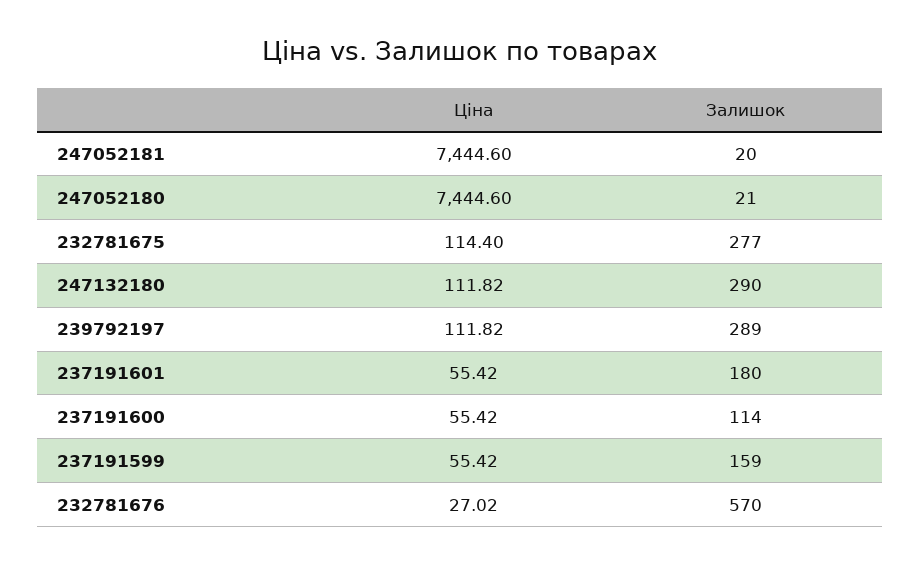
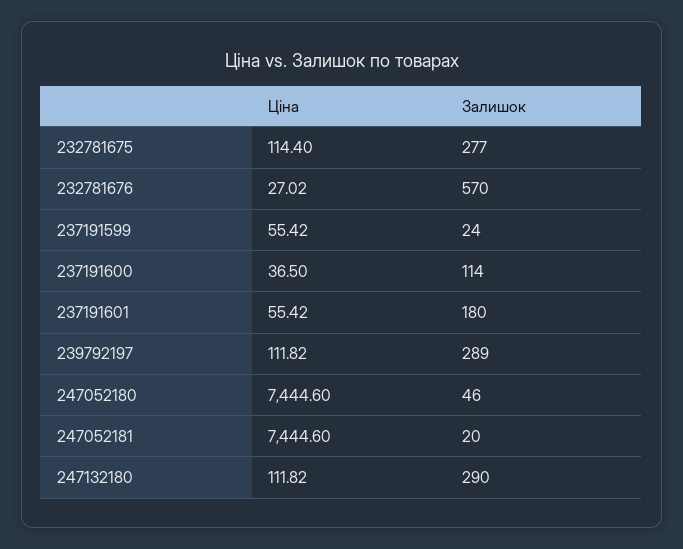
  {
    "Ціна": {
      "247052181": 7444.6,
      "247052180": 7444.6,
      "232781675": 114.4,
      "247132180": 111.82,
      "239792197": 111.82,
      "237191601": 55.42,
-     "237191600": 55.42,
+     "237191600": 36.5,
      "237191599": 55.42,
      "232781676": 27.02
    },
    "Залишок": {
      "247052181": 20,
-     "247052180": 21,
+     "247052180": 46,
      "232781675": 277,
      "247132180": 290,
      "239792197": 289,
      "237191601": 180,
      "237191600": 114,
-     "237191599": 159,
+     "237191599": 24,
      "232781676": 570
    }
  }

